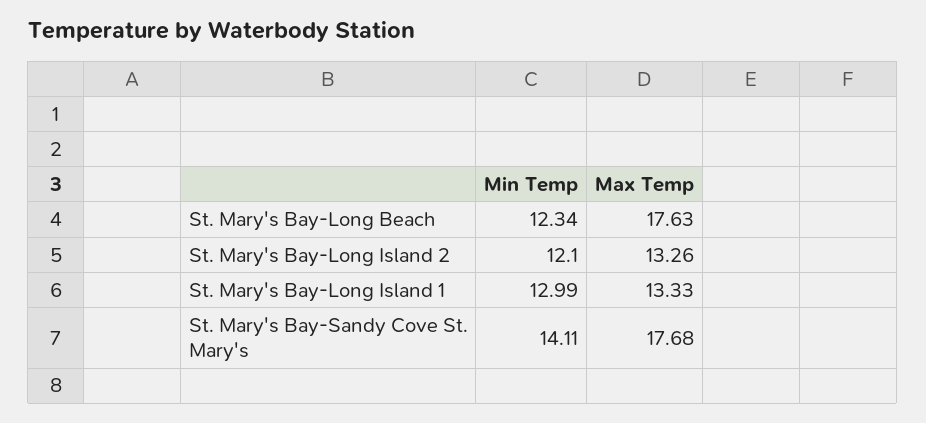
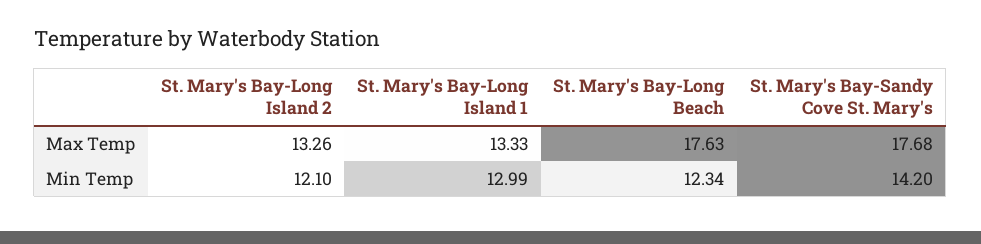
  {
    "Min Temp": {
      "St. Mary's Bay-Long Beach": 12.34,
      "St. Mary's Bay-Long Island 2": 12.1,
      "St. Mary's Bay-Long Island 1": 12.99,
-     "St. Mary's Bay-Sandy Cove St. Mary's": 14.11
+     "St. Mary's Bay-Sandy Cove St. Mary's": 14.2
    },
    "Max Temp": {
      "St. Mary's Bay-Long Beach": 17.63,
      "St. Mary's Bay-Long Island 2": 13.26,
      "St. Mary's Bay-Long Island 1": 13.33,
      "St. Mary's Bay-Sandy Cove St. Mary's": 17.68
    }
  }

